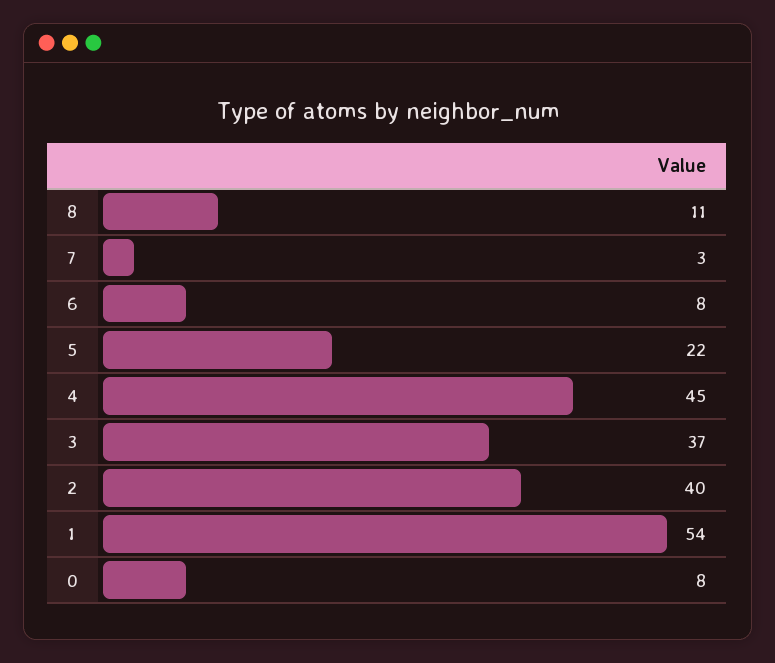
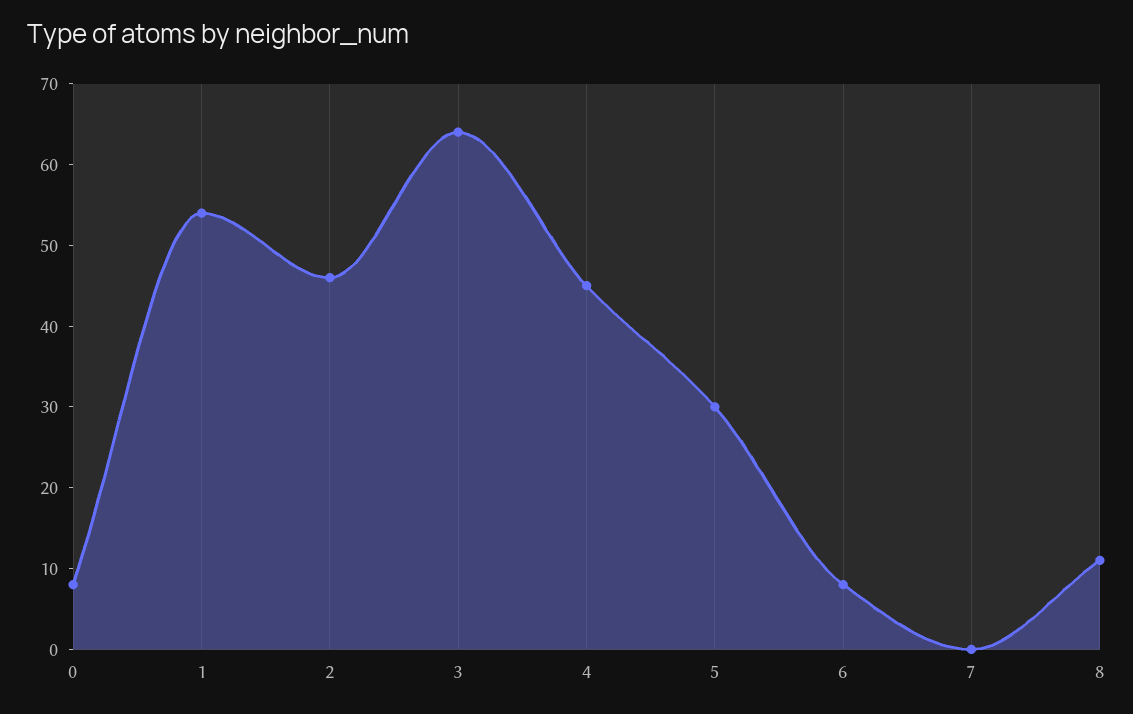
  {
    "8": 11,
-   "7": 3,
+   "7": 0,
    "6": 8,
-   "5": 22,
+   "5": 30,
    "4": 45,
-   "3": 37,
+   "3": 64,
-   "2": 40,
+   "2": 46,
    "1": 54,
    "0": 8
  }

